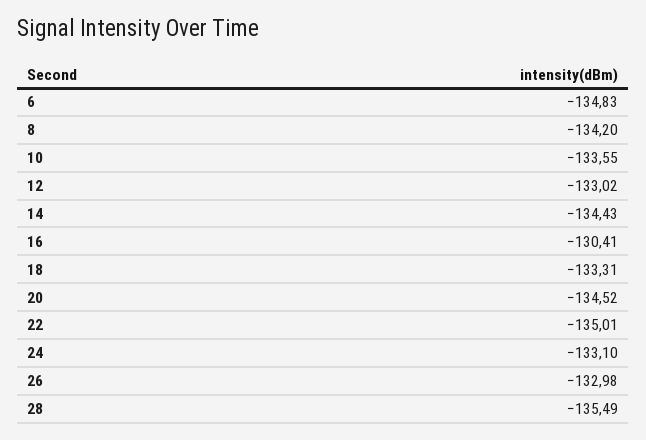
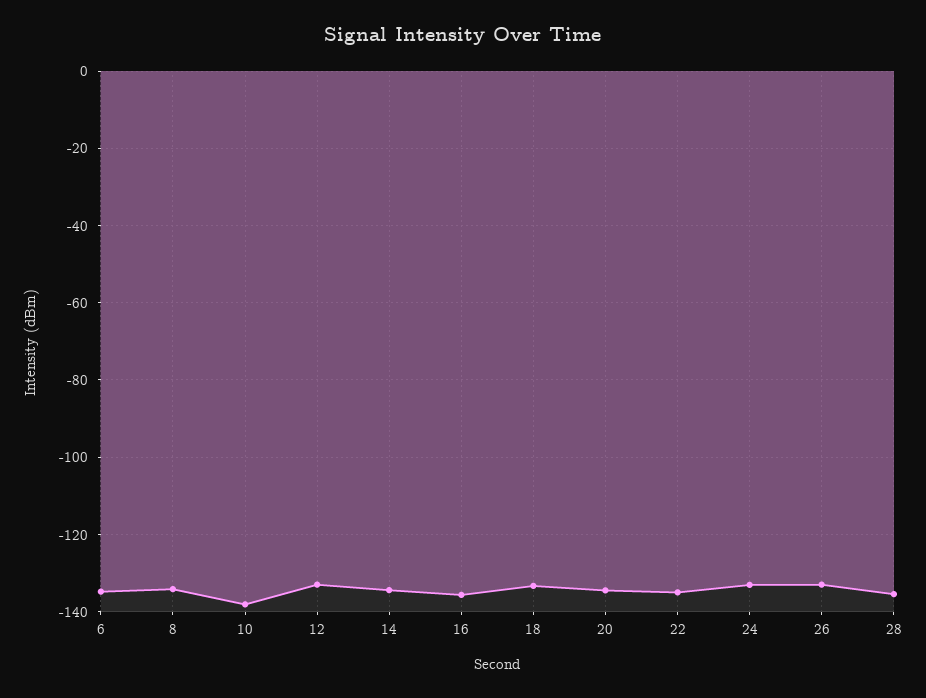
  {
    "6": -134.83,
    "8": -134.2,
-   "10": -133.55,
+   "10": -138,
    "12": -133.02,
    "14": -134.43,
-   "16": -130.41,
+   "16": -136,
    "18": -133.31,
    "20": -134.52,
    "22": -135.01,
    "24": -133.1,
    "26": -132.98,
    "28": -135.49
  }

